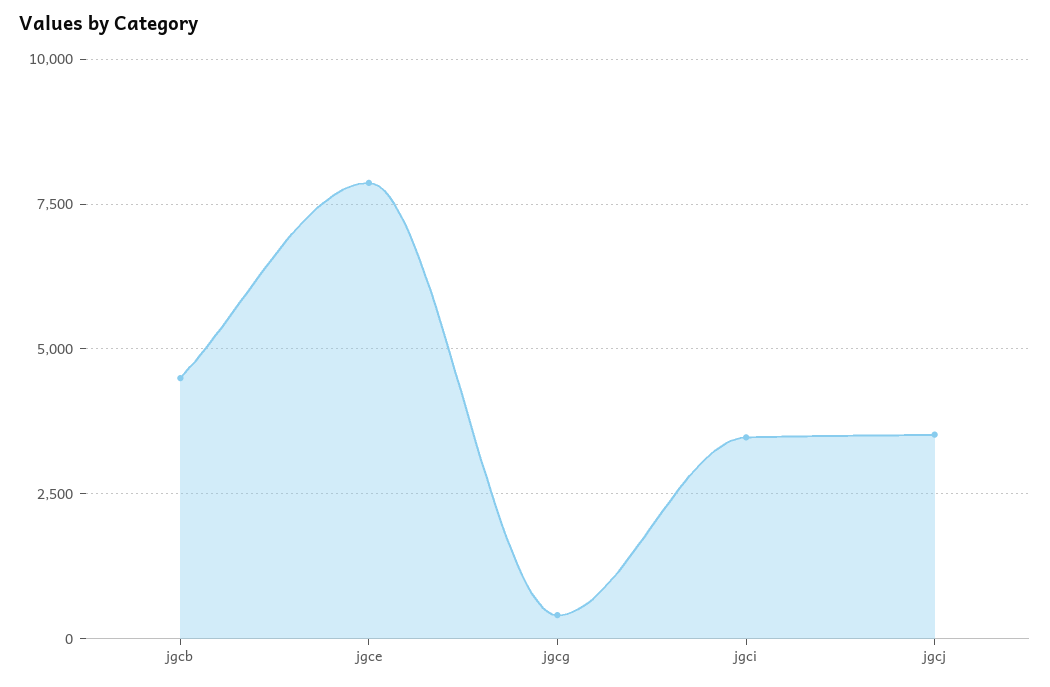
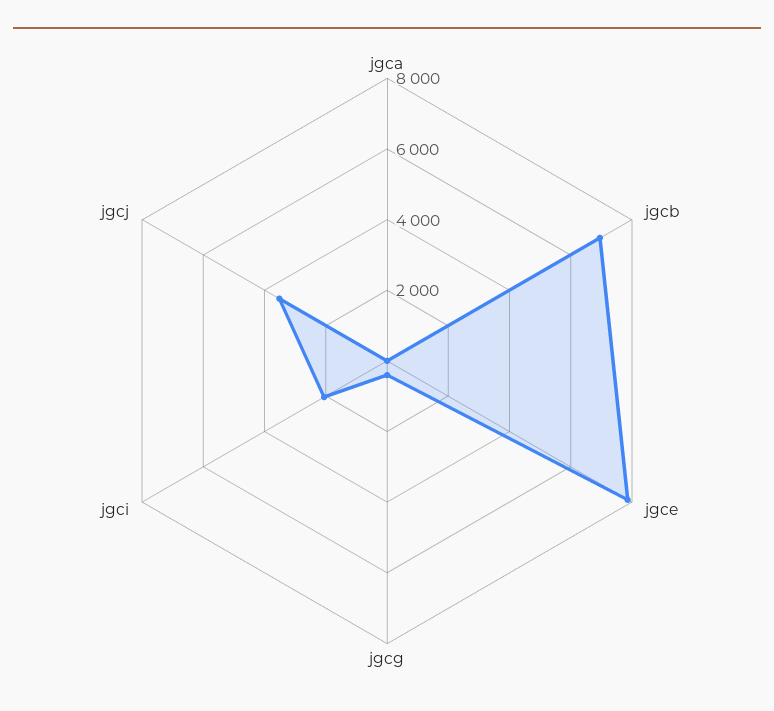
  {
-   "jgcb": 4500,
+   "jgcb": 7000,
    "jgce": 7750,
    "jgcg": 500,
-   "jgci": 3500,
+   "jgci": 2000,
-   "jgcj": 3500
+   "jgcj": 3500,
+   "jgca": 0
  }

